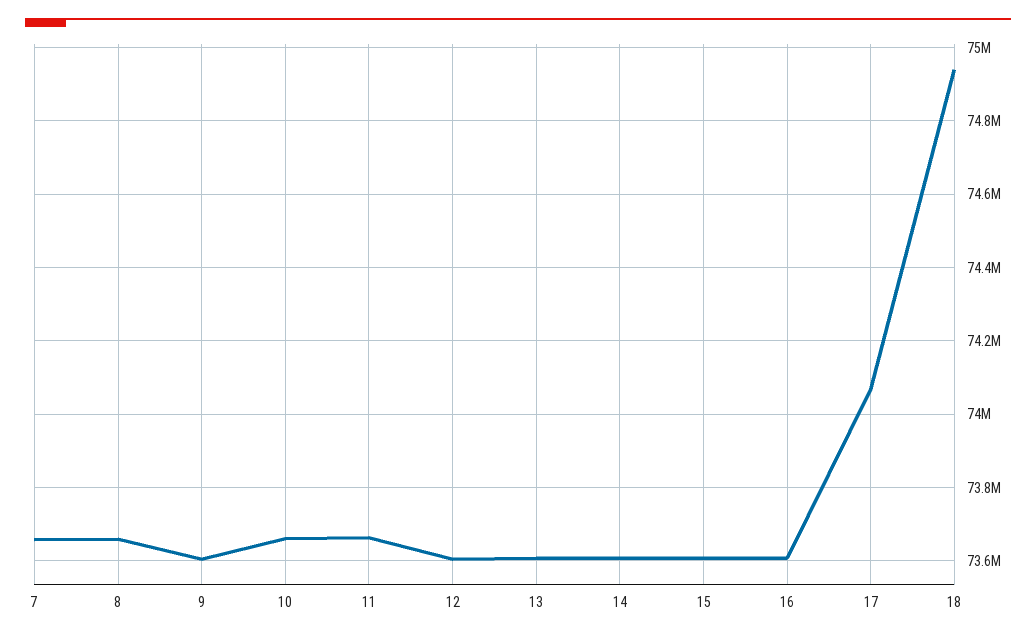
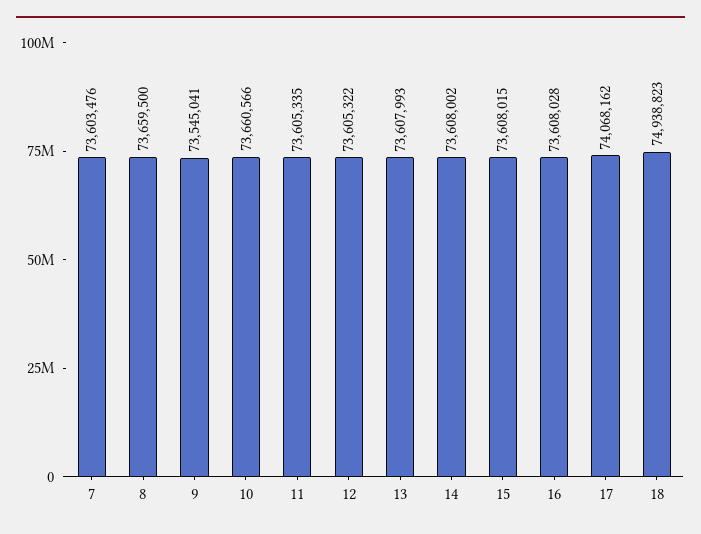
  {
-   "7": 73660000,
+   "7": 73603476,
    "8": 73659500,
-   "9": 73600000,
+   "9": 73545041,
    "10": 73660566,
-   "11": 73660000,
+   "11": 73605335,
    "12": 73605322,
    "13": 73607993,
    "14": 73608002,
    "15": 73608015,
    "16": 73608028,
    "17": 74068162,
    "18": 74938823
  }

